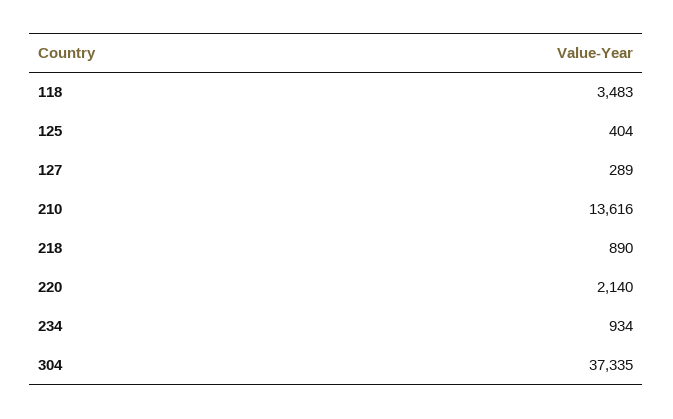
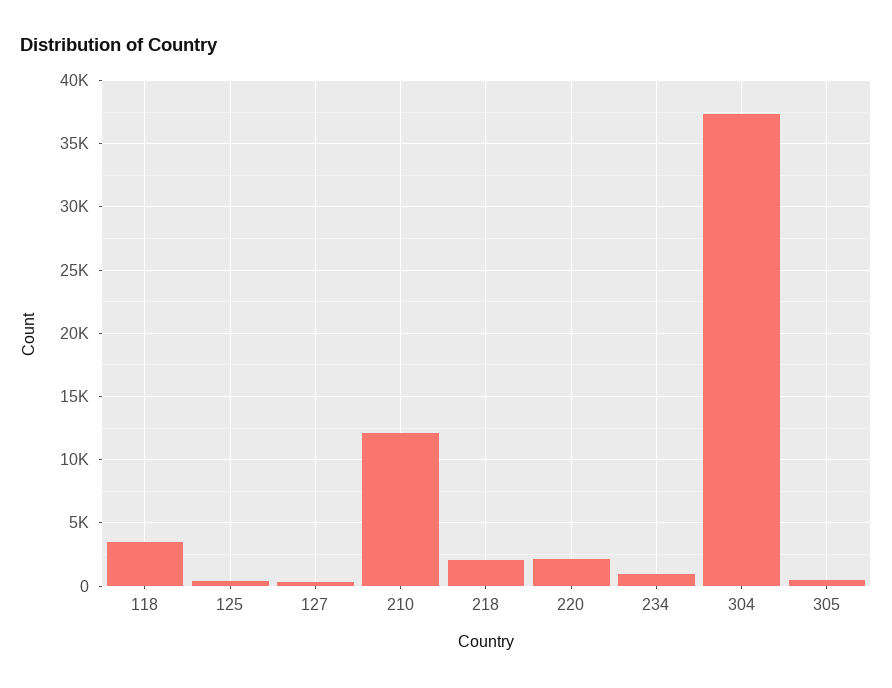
  {
    "118": 3483,
    "125": 404,
    "127": 289,
-   "210": 13616,
+   "210": 12000,
-   "218": 890,
+   "218": 2000,
    "220": 2140,
    "234": 934,
-   "304": 37335
+   "304": 37335,
+   "305": 500
  }

